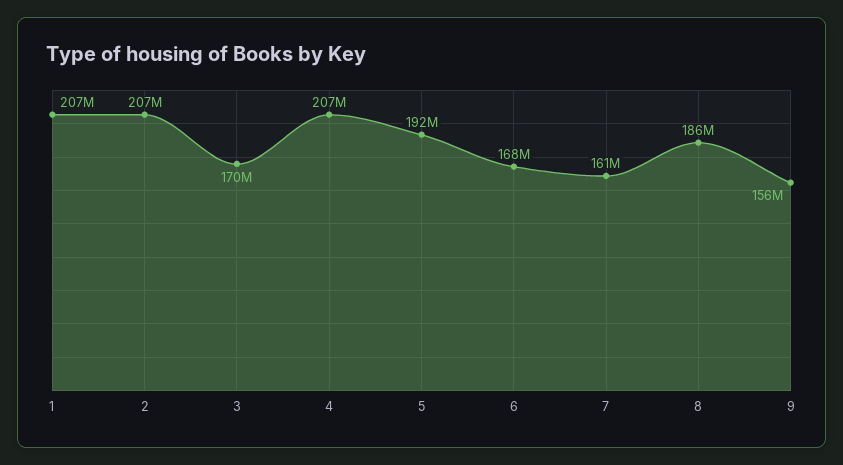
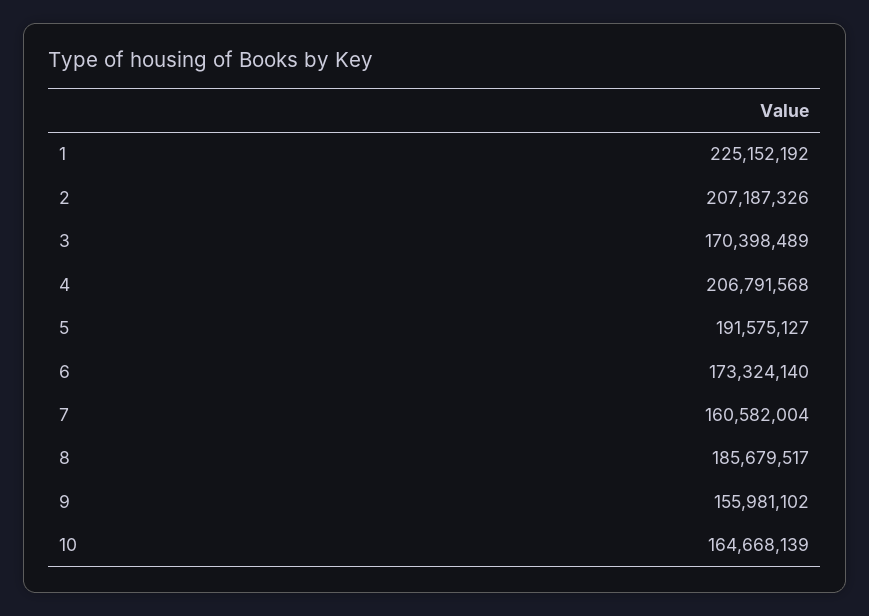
  {
-   "1": 207000000,
+   "1": 225152192,
    "2": 207187326,
    "3": 170398489,
    "4": 206791568,
    "5": 191575127,
-   "6": 168000000,
+   "6": 173324140,
    "7": 160582004,
    "8": 185679517,
-   "9": 155981102
+   "9": 155981102,
+   "10": 164668139
  }

